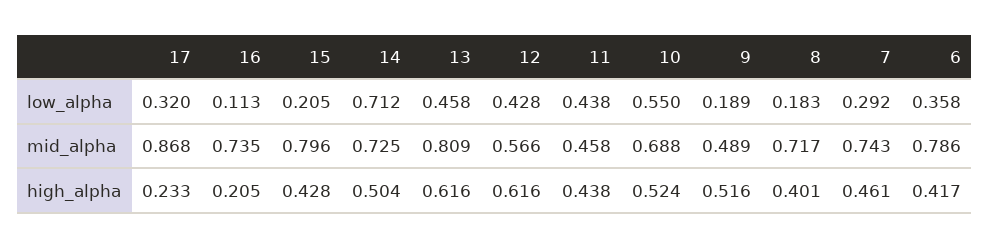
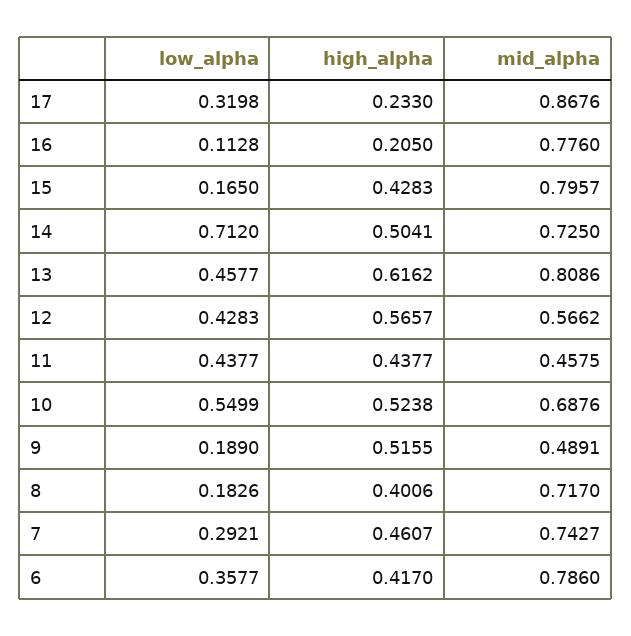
  {
    "17": {
      "low_alpha": 0.3198,
      "mid_alpha": 0.8676,
      "high_alpha": 0.233
    },
    "16": {
      "low_alpha": 0.1128,
-     "mid_alpha": 0.735,
+     "mid_alpha": 0.776,
      "high_alpha": 0.205
    },
    "15": {
-     "low_alpha": 0.205,
+     "low_alpha": 0.165,
      "mid_alpha": 0.7957,
      "high_alpha": 0.4283
    },
    "14": {
      "low_alpha": 0.712,
      "mid_alpha": 0.725,
      "high_alpha": 0.5041
    },
    "13": {
      "low_alpha": 0.4577,
      "mid_alpha": 0.8086,
      "high_alpha": 0.6162
    },
    "12": {
      "low_alpha": 0.4283,
      "mid_alpha": 0.5662,
-     "high_alpha": 0.616
+     "high_alpha": 0.5657
    },
    "11": {
      "low_alpha": 0.4377,
      "mid_alpha": 0.4575,
      "high_alpha": 0.4377
    },
    "10": {
      "low_alpha": 0.5499,
      "mid_alpha": 0.6876,
      "high_alpha": 0.5238
    },
    "9": {
      "low_alpha": 0.189,
      "mid_alpha": 0.4891,
      "high_alpha": 0.5155
    },
    "8": {
      "low_alpha": 0.1826,
      "mid_alpha": 0.717,
      "high_alpha": 0.4006
    },
    "7": {
      "low_alpha": 0.2921,
      "mid_alpha": 0.7427,
      "high_alpha": 0.4607
    },
    "6": {
      "low_alpha": 0.3577,
      "mid_alpha": 0.786,
      "high_alpha": 0.417
    }
  }

